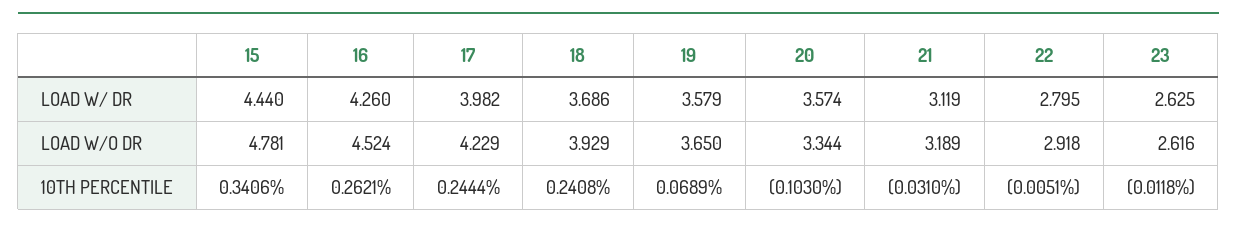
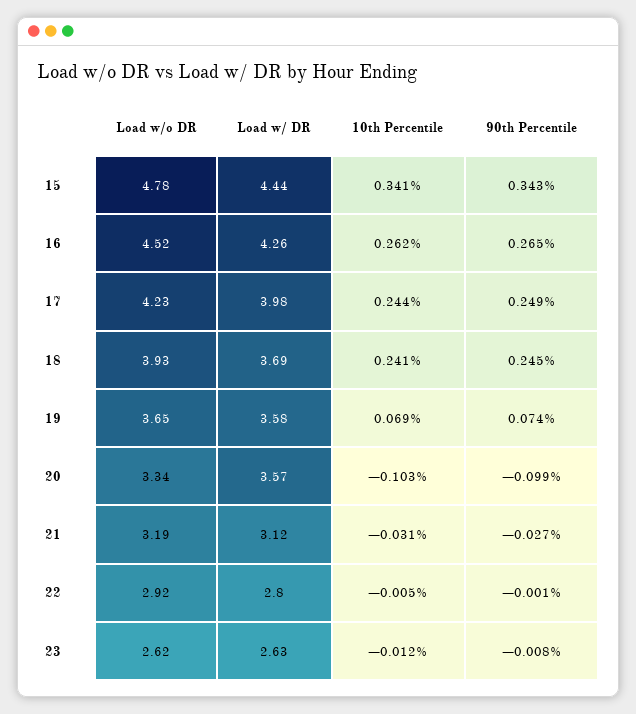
  {
    "15": {
      "LOAD W/ DR": 4.44,
      "LOAD W/O DR": 4.781,
-     "10TH PERCENTILE": 0.3406
+     "10TH PERCENTILE": 0.3406,
+     "90th Percentile": 0.343
    },
    "16": {
      "LOAD W/ DR": 4.26,
      "LOAD W/O DR": 4.524,
-     "10TH PERCENTILE": 0.2621
+     "10TH PERCENTILE": 0.2621,
+     "90th Percentile": 0.265
    },
    "17": {
      "LOAD W/ DR": 3.982,
      "LOAD W/O DR": 4.229,
-     "10TH PERCENTILE": 0.2444
+     "10TH PERCENTILE": 0.2444,
+     "90th Percentile": 0.249
    },
    "18": {
      "LOAD W/ DR": 3.686,
      "LOAD W/O DR": 3.929,
-     "10TH PERCENTILE": 0.2408
+     "10TH PERCENTILE": 0.2408,
+     "90th Percentile": 0.245
    },
    "19": {
      "LOAD W/ DR": 3.579,
      "LOAD W/O DR": 3.65,
-     "10TH PERCENTILE": 0.0689
+     "10TH PERCENTILE": 0.0689,
+     "90th Percentile": 0.074
    },
    "20": {
      "LOAD W/ DR": 3.574,
      "LOAD W/O DR": 3.344,
-     "10TH PERCENTILE": -0.103
+     "10TH PERCENTILE": -0.103,
+     "90th Percentile": -0.099
    },
    "21": {
      "LOAD W/ DR": 3.119,
      "LOAD W/O DR": 3.189,
-     "10TH PERCENTILE": -0.031
+     "10TH PERCENTILE": -0.031,
+     "90th Percentile": -0.027
    },
    "22": {
      "LOAD W/ DR": 2.795,
      "LOAD W/O DR": 2.918,
-     "10TH PERCENTILE": -0.0051
+     "10TH PERCENTILE": -0.0051,
+     "90th Percentile": -0.001
    },
    "23": {
      "LOAD W/ DR": 2.625,
      "LOAD W/O DR": 2.616,
-     "10TH PERCENTILE": -0.0118
+     "10TH PERCENTILE": -0.0118,
+     "90th Percentile": -0.008
    }
  }

